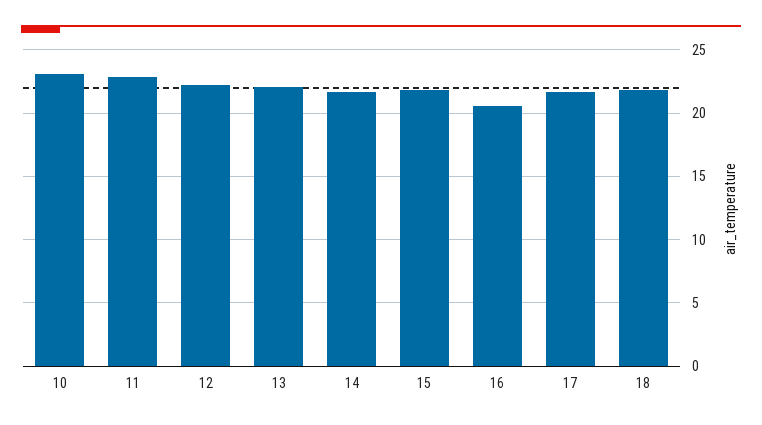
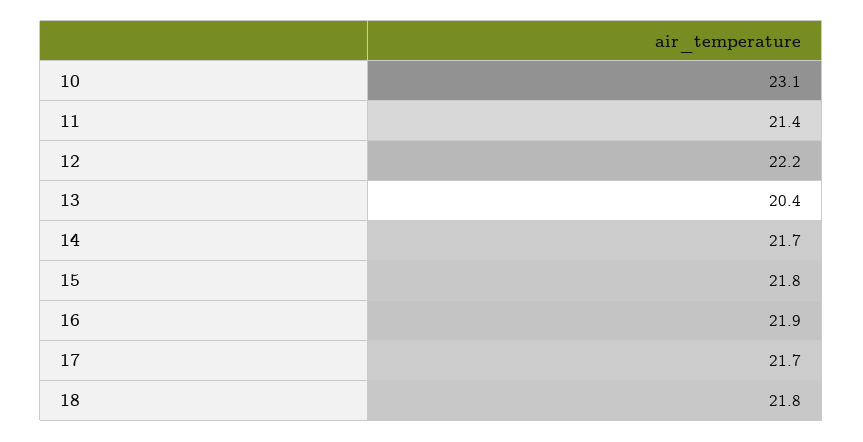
  {
    "10": 23.1,
-   "11": 23,
+   "11": 21.4,
    "12": 22.2,
-   "13": 22,
+   "13": 20.4,
    "14": 21.7,
    "15": 21.8,
-   "16": 20.5,
+   "16": 21.9,
    "17": 21.7,
    "18": 21.8
  }

